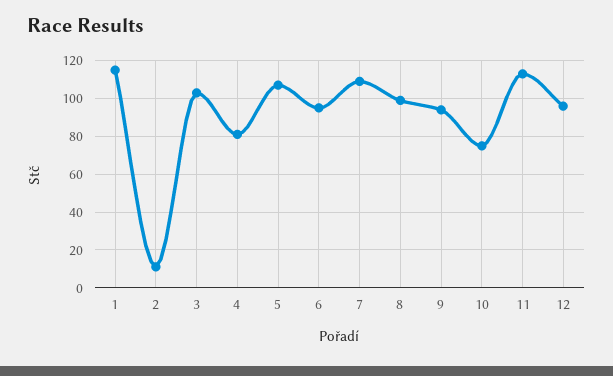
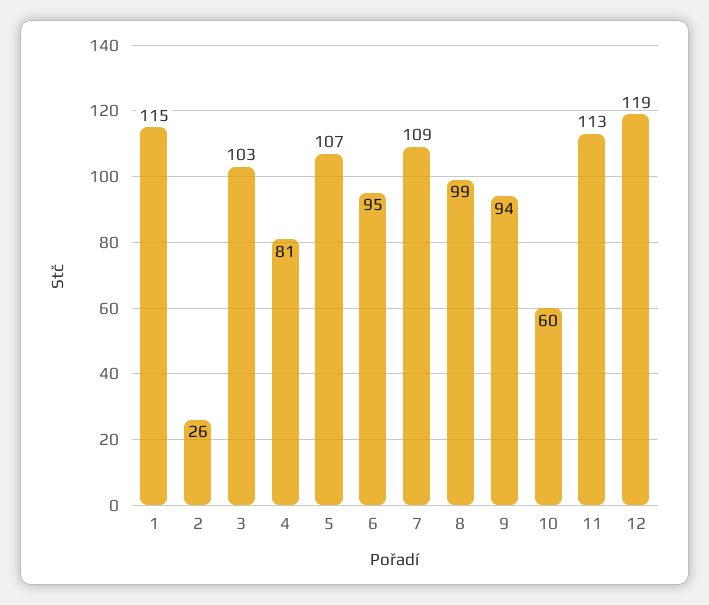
  {
    "1": 115,
-   "2": 10,
+   "2": 26,
    "3": 103,
    "4": 81,
    "5": 107,
    "6": 95,
    "7": 109,
    "8": 99,
    "9": 94,
-   "10": 75,
+   "10": 60,
    "11": 113,
-   "12": 95
+   "12": 119
  }

